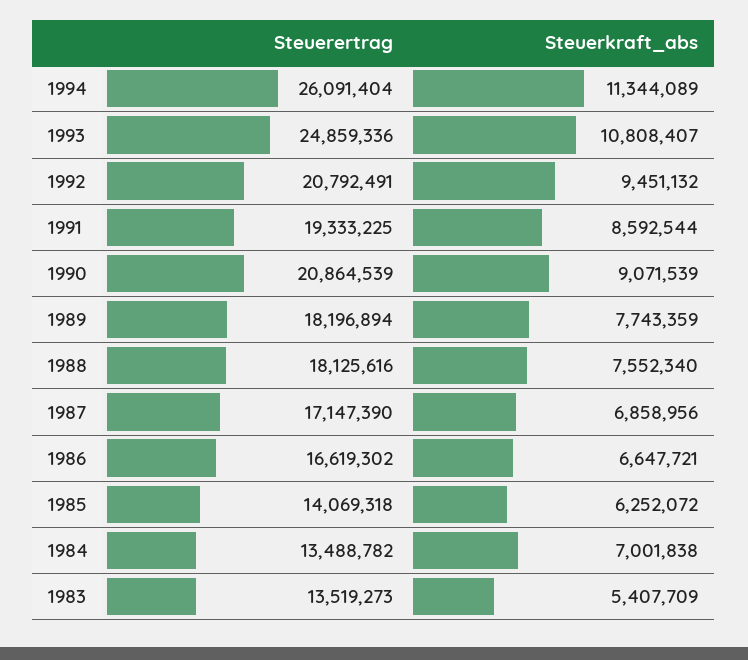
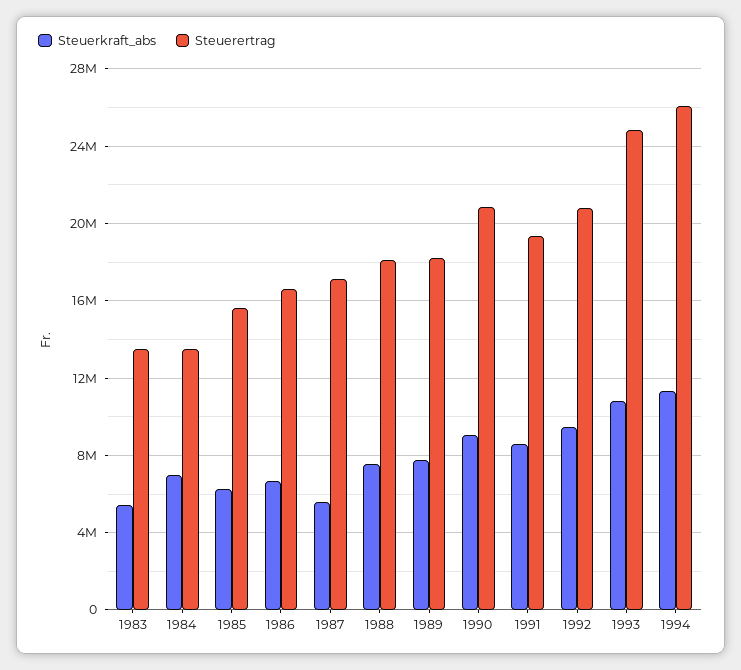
  {
    "Steuerertrag": {
      "1994": 26091404,
      "1993": 24859336,
      "1992": 20792491,
      "1991": 19333225,
      "1990": 20864539,
      "1989": 18196894,
      "1988": 18125616,
      "1987": 17147390,
      "1986": 16619302,
-     "1985": 14069318,
+     "1985": 15500000,
      "1984": 13488782,
      "1983": 13519273
    },
    "Steuerkraft_abs": {
      "1994": 11344089,
      "1993": 10808407,
      "1992": 9451132,
      "1991": 8592544,
      "1990": 9071539,
      "1989": 7743359,
      "1988": 7552340,
-     "1987": 6858956,
+     "1987": 5500000,
      "1986": 6647721,
      "1985": 6252072,
      "1984": 7001838,
      "1983": 5407709
    }
  }

